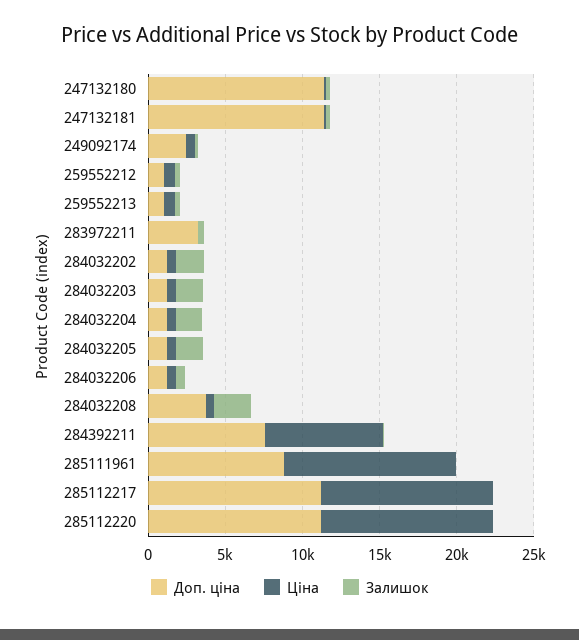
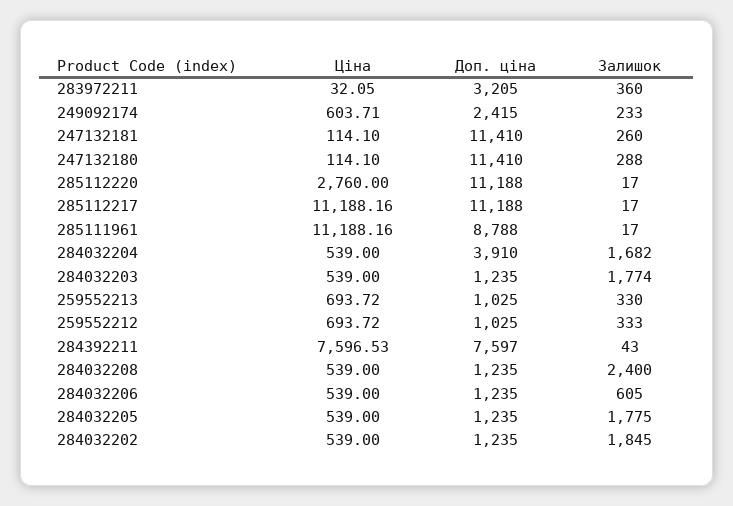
  {
    "Доп. ціна": {
      "247132180": 11410,
      "247132181": 11410,
      "249092174": 2415,
      "259552212": 1025,
      "259552213": 1025,
      "283972211": 3205,
      "284032202": 1235,
      "284032203": 1235,
-     "284032204": 1000,
+     "284032204": 3910,
      "284032205": 1235,
      "284032206": 1235,
-     "284032208": 4000,
+     "284032208": 1235,
      "284392211": 7597,
      "285111961": 8788,
      "285112217": 11188,
      "285112220": 11188
    },
    "Ціна": {
      "247132180": 114.1,
      "247132181": 114.1,
      "249092174": 603.71,
      "259552212": 693.72,
      "259552213": 693.72,
      "283972211": 32.05,
      "284032202": 539,
      "284032203": 539,
      "284032204": 539,
      "284032205": 539,
      "284032206": 539,
      "284032208": 539,
      "284392211": 7596.53,
      "285111961": 11188.16,
      "285112217": 11188.16,
-     "285112220": 11000
+     "285112220": 2760
    },
    "Залишок": {
      "247132180": 288,
      "247132181": 260,
      "249092174": 233,
      "259552212": 333,
      "259552213": 330,
      "283972211": 360,
      "284032202": 1845,
      "284032203": 1774,
      "284032204": 1682,
      "284032205": 1775,
      "284032206": 605,
      "284032208": 2400,
      "284392211": 43,
      "285111961": 17,
      "285112217": 17,
      "285112220": 17
    }
  }

